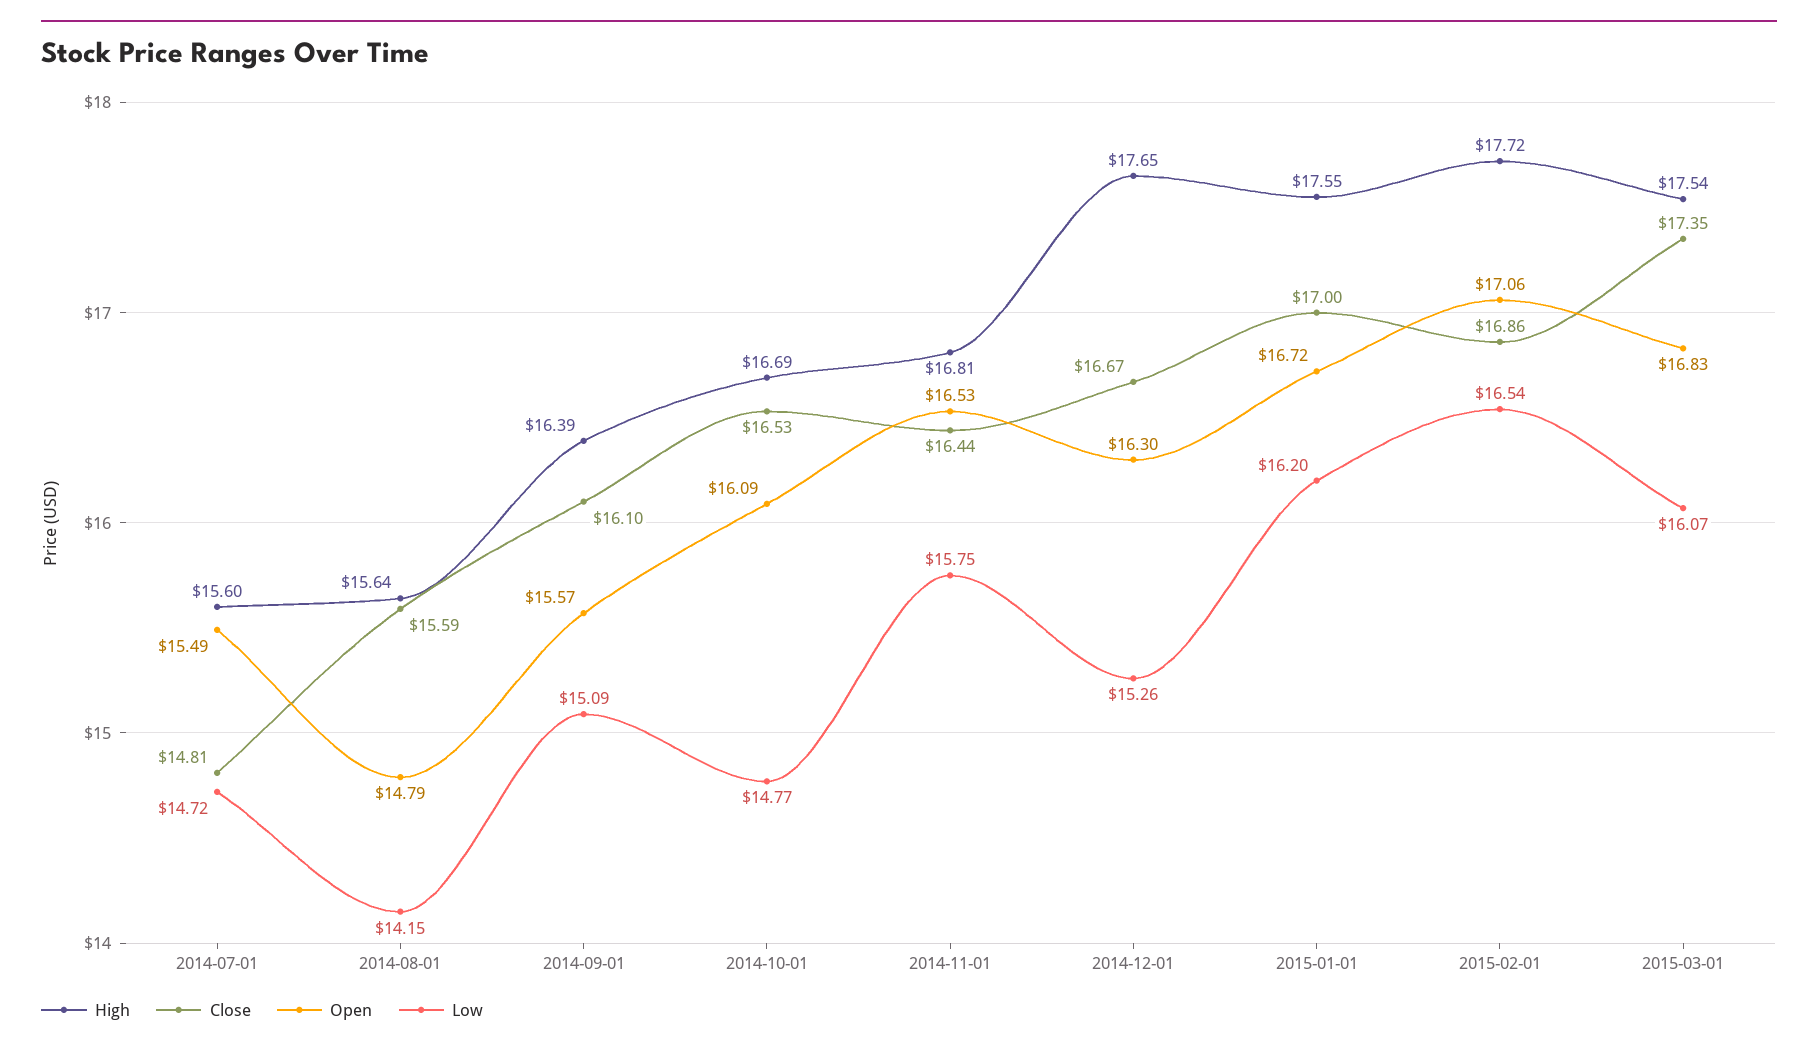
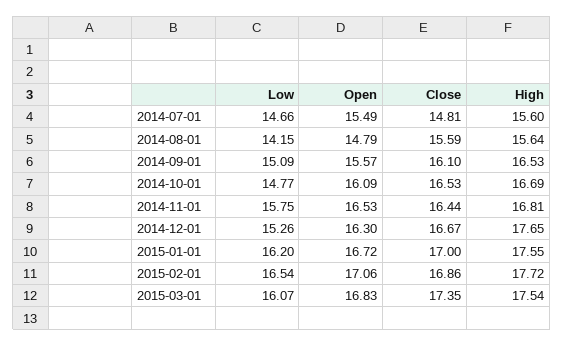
  {
    "High": {
      "2014-07-01": 15.6,
      "2014-08-01": 15.64,
-     "2014-09-01": 16.39,
+     "2014-09-01": 16.53,
      "2014-10-01": 16.69,
      "2014-11-01": 16.81,
      "2014-12-01": 17.65,
      "2015-01-01": 17.55,
      "2015-02-01": 17.72,
      "2015-03-01": 17.54
    },
    "Close": {
      "2014-07-01": 14.81,
      "2014-08-01": 15.59,
      "2014-09-01": 16.1,
      "2014-10-01": 16.53,
      "2014-11-01": 16.44,
      "2014-12-01": 16.67,
      "2015-01-01": 17,
      "2015-02-01": 16.86,
      "2015-03-01": 17.35
    },
    "Open": {
      "2014-07-01": 15.49,
      "2014-08-01": 14.79,
      "2014-09-01": 15.57,
      "2014-10-01": 16.09,
      "2014-11-01": 16.53,
      "2014-12-01": 16.3,
      "2015-01-01": 16.72,
      "2015-02-01": 17.06,
      "2015-03-01": 16.83
    },
    "Low": {
-     "2014-07-01": 14.72,
+     "2014-07-01": 14.66,
      "2014-08-01": 14.15,
      "2014-09-01": 15.09,
      "2014-10-01": 14.77,
      "2014-11-01": 15.75,
      "2014-12-01": 15.26,
      "2015-01-01": 16.2,
      "2015-02-01": 16.54,
      "2015-03-01": 16.07
    }
  }

